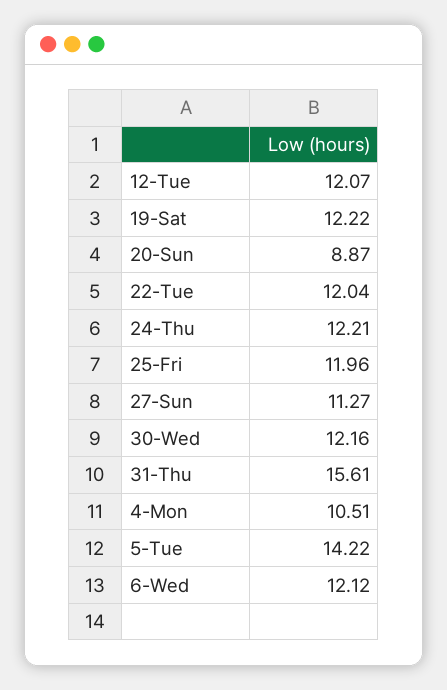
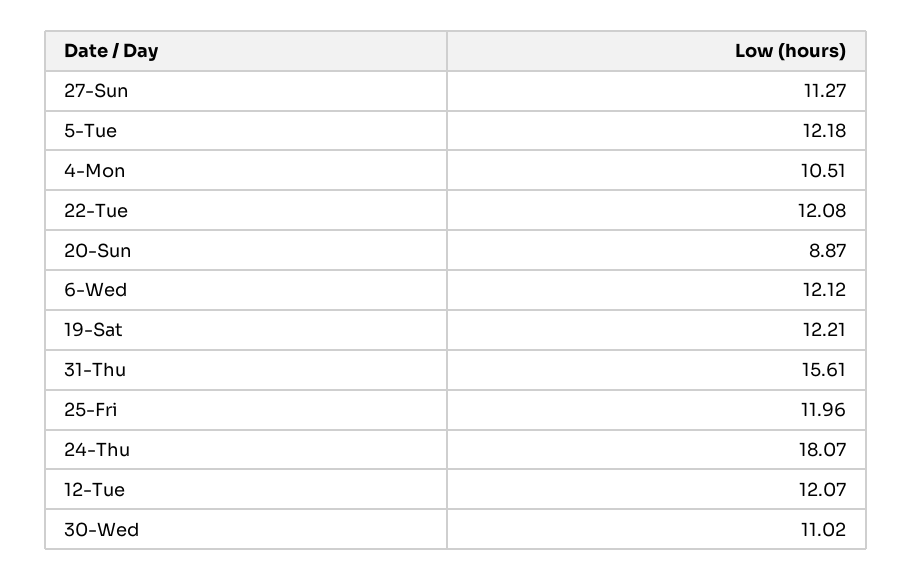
  {
    "12-Tue": 12.07,
-   "19-Sat": 12.22,
+   "19-Sat": 12.21,
    "20-Sun": 8.87,
-   "22-Tue": 12.04,
+   "22-Tue": 12.08,
-   "24-Thu": 12.21,
+   "24-Thu": 18.07,
    "25-Fri": 11.96,
    "27-Sun": 11.27,
-   "30-Wed": 12.16,
+   "30-Wed": 11.02,
    "31-Thu": 15.61,
    "4-Mon": 10.51,
-   "5-Tue": 14.22,
+   "5-Tue": 12.18,
    "6-Wed": 12.12
  }

